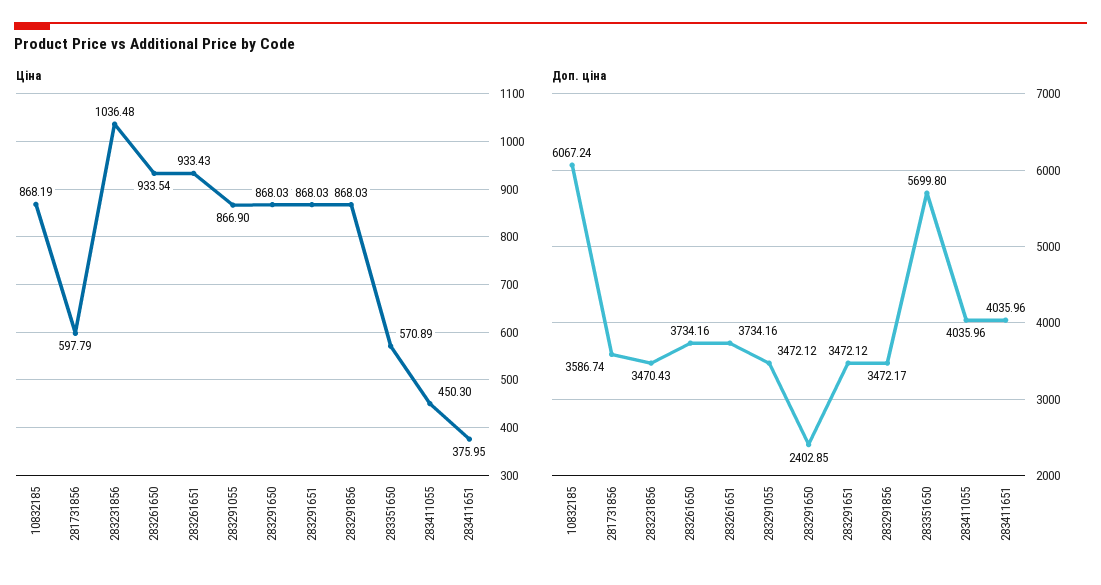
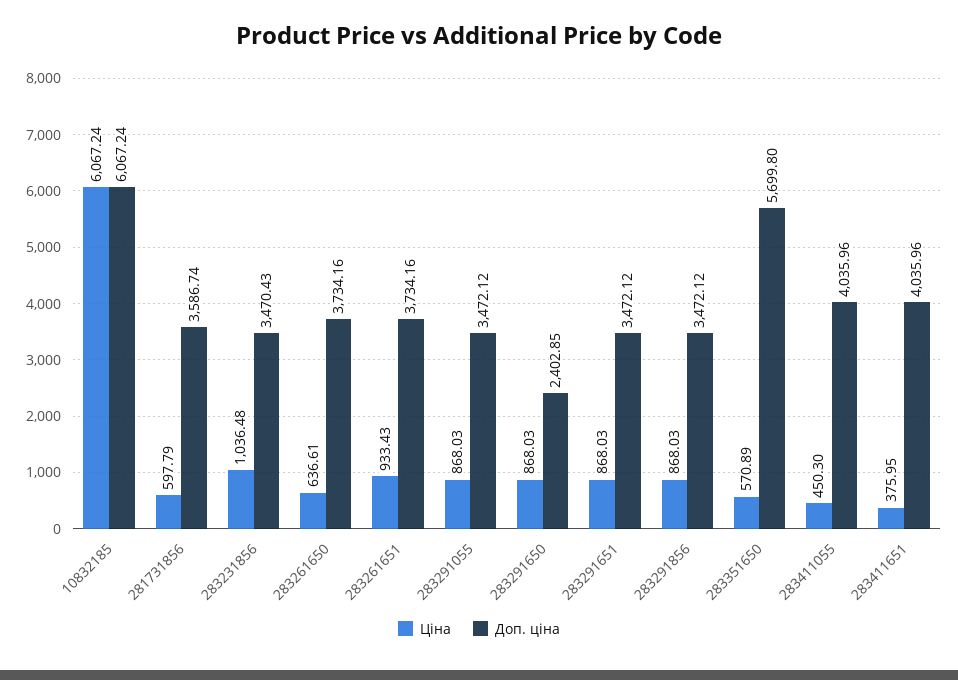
  {
    "Ціна": {
-     "10832185": 868.19,
+     "10832185": 6067.24,
      "281731856": 597.79,
      "283231856": 1036.48,
-     "283261650": 933.54,
+     "283261650": 636.61,
      "283261651": 933.43,
-     "283291055": 866.9,
+     "283291055": 868.03,
      "283291650": 868.03,
      "283291651": 868.03,
      "283291856": 868.03,
      "283351650": 570.89,
      "283411055": 450.3,
      "283411651": 375.95
    },
    "Доп. ціна": {
      "10832185": 6067.24,
      "281731856": 3586.74,
      "283231856": 3470.43,
      "283261650": 3734.16,
      "283261651": 3734.16,
      "283291055": 3472.12,
      "283291650": 2402.85,
      "283291651": 3472.12,
-     "283291856": 3472.17,
+     "283291856": 3472.12,
      "283351650": 5699.8,
      "283411055": 4035.96,
      "283411651": 4035.96
    }
  }

